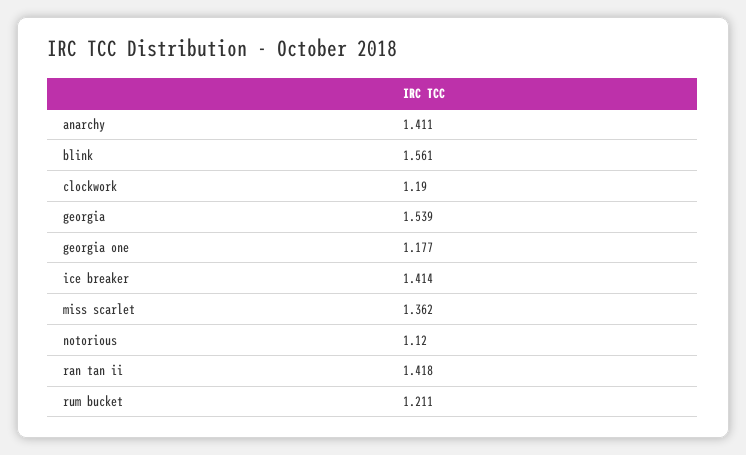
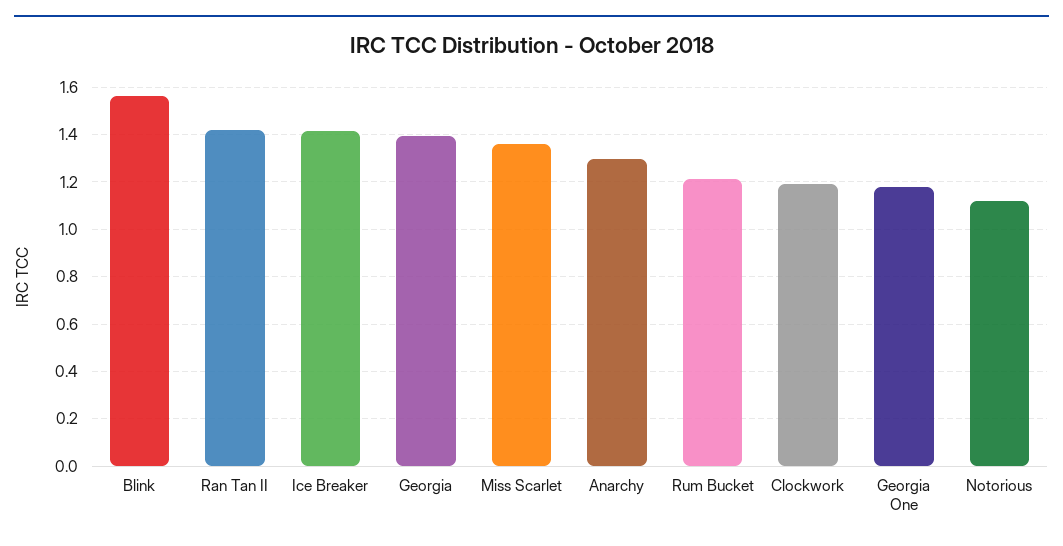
  {
-   "anarchy": 1.411,
+   "anarchy": 1.3,
    "blink": 1.561,
    "clockwork": 1.19,
-   "georgia": 1.539,
+   "georgia": 1.4,
    "georgia one": 1.177,
    "ice breaker": 1.414,
    "miss scarlet": 1.362,
    "notorious": 1.12,
    "ran tan ii": 1.418,
    "rum bucket": 1.211
  }

